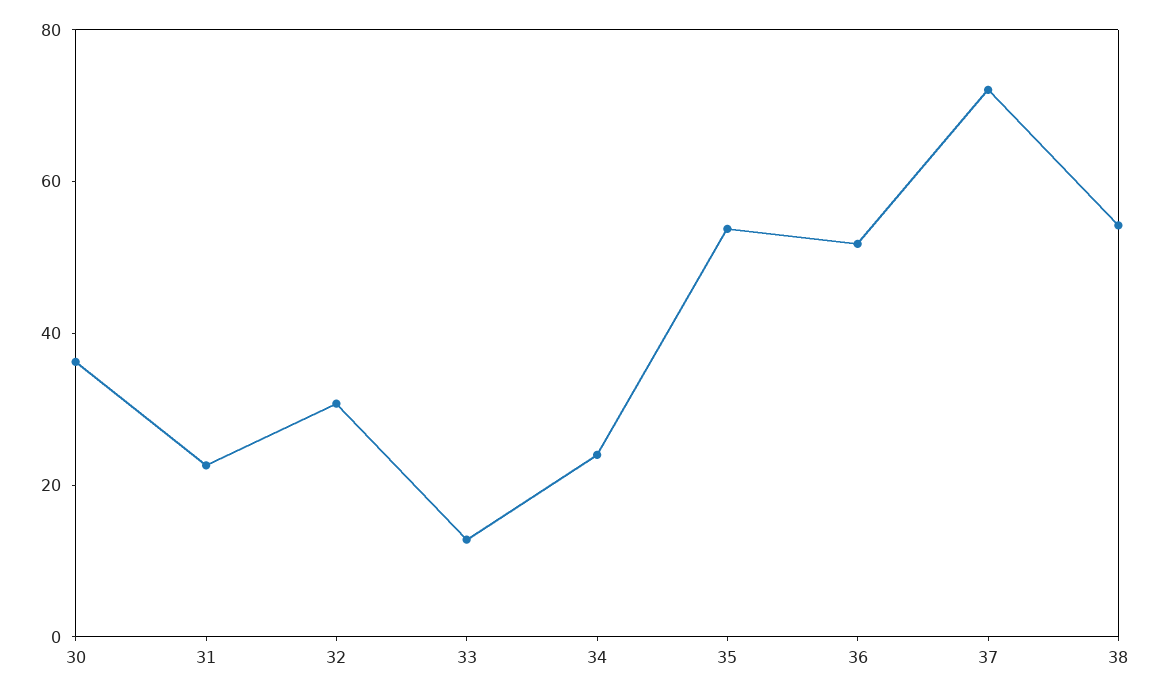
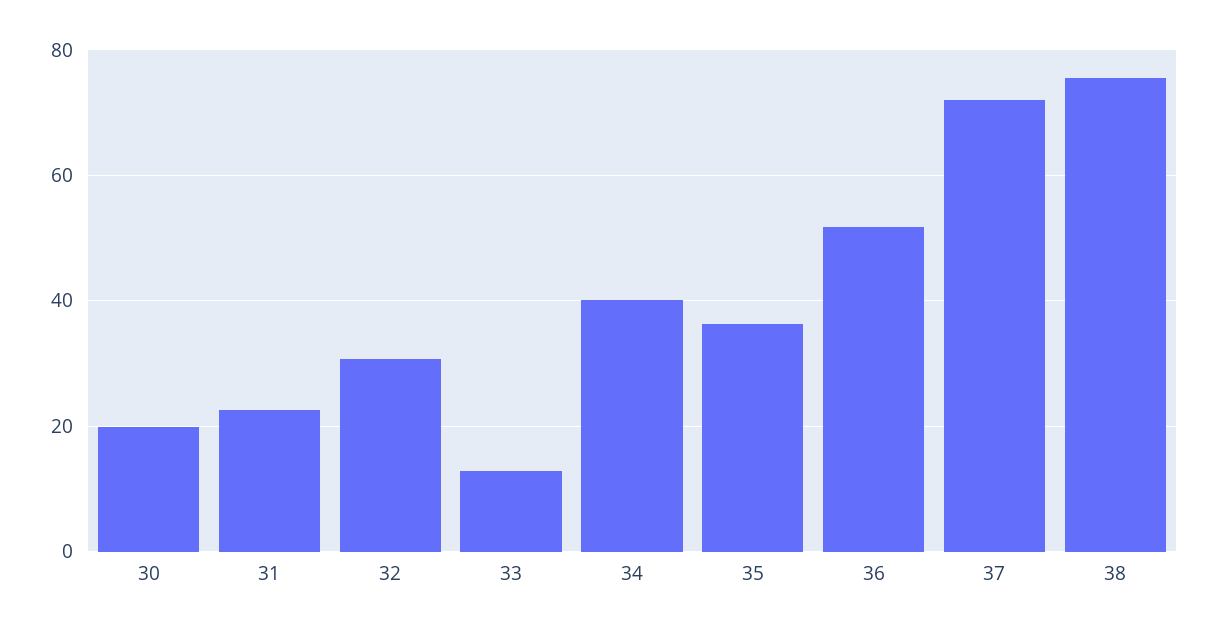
  {
-   "30": 35,
+   "30": 20,
    "31": 22,
    "32": 30,
    "33": 12,
-   "34": 25,
+   "34": 40,
-   "35": 55,
+   "35": 36,
    "36": 52,
    "37": 72,
-   "38": 55
+   "38": 76
  }

